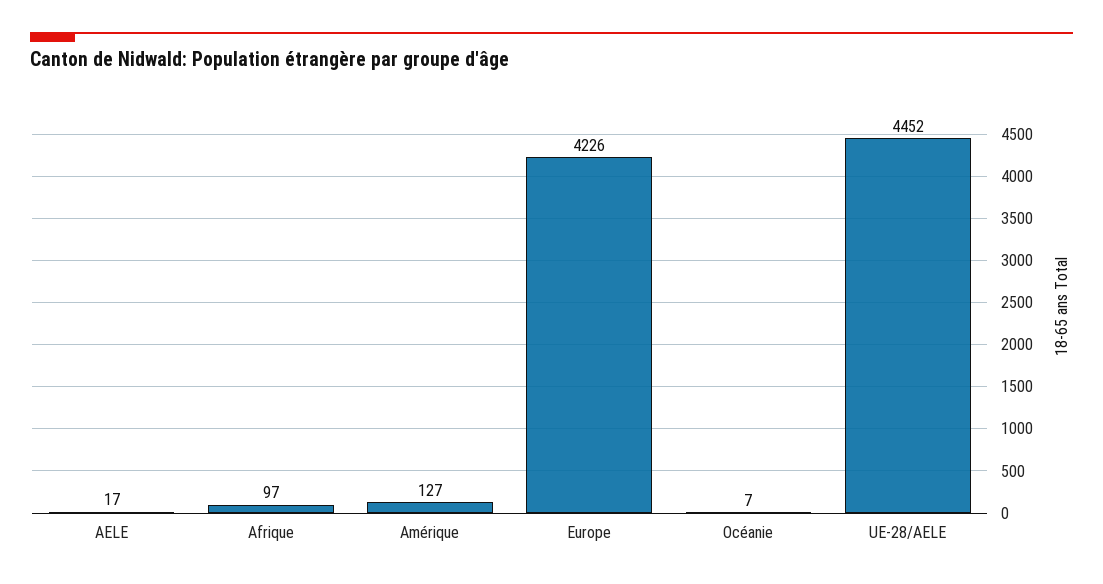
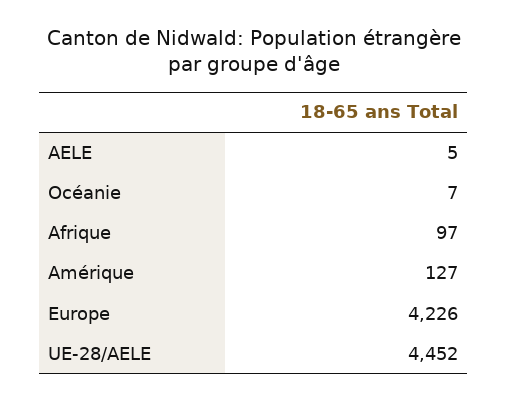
  {
-   "AELE": 17,
+   "AELE": 5,
    "Afrique": 97,
    "Amérique": 127,
    "Europe": 4226,
    "Océanie": 7,
    "UE-28/AELE": 4452
  }

